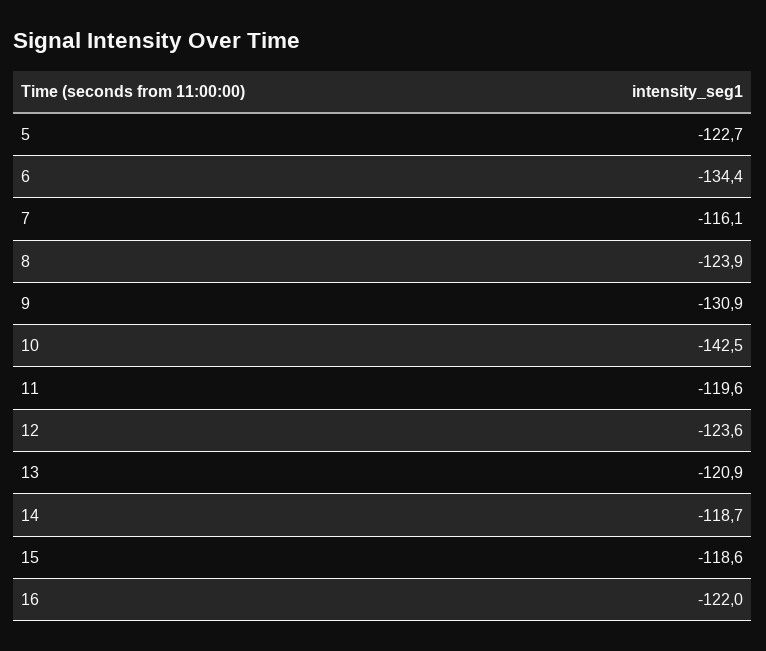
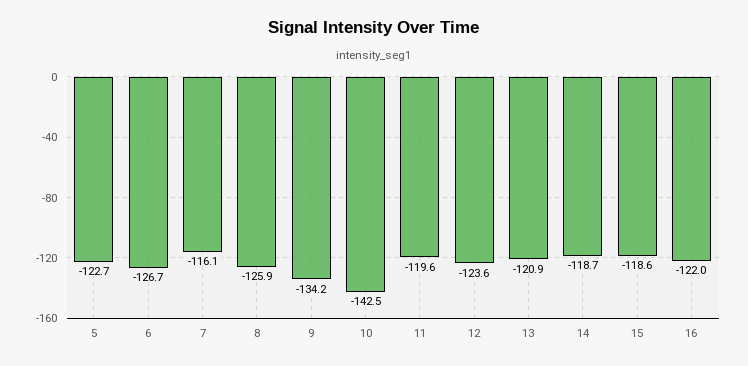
  {
    "5": -122.7,
-   "6": -134.4,
+   "6": -126.7,
    "7": -116.1,
-   "8": -123.9,
+   "8": -125.9,
-   "9": -130.9,
+   "9": -134.2,
    "10": -142.5,
    "11": -119.6,
    "12": -123.6,
    "13": -120.9,
    "14": -118.7,
    "15": -118.6,
    "16": -122
  }

